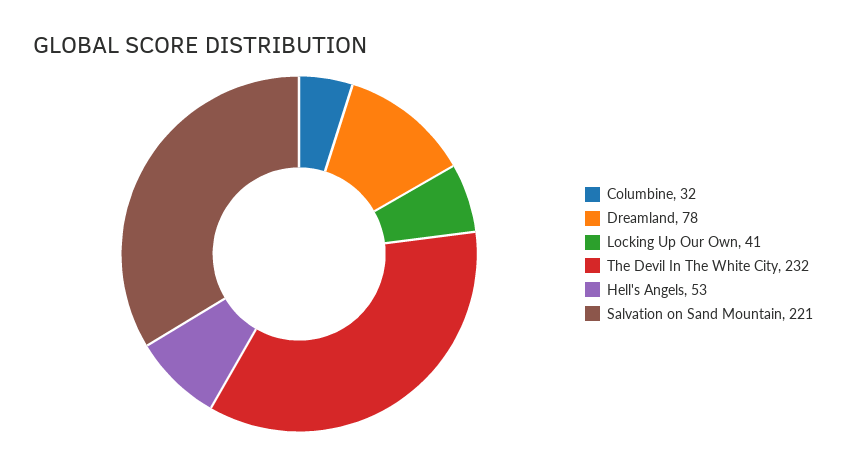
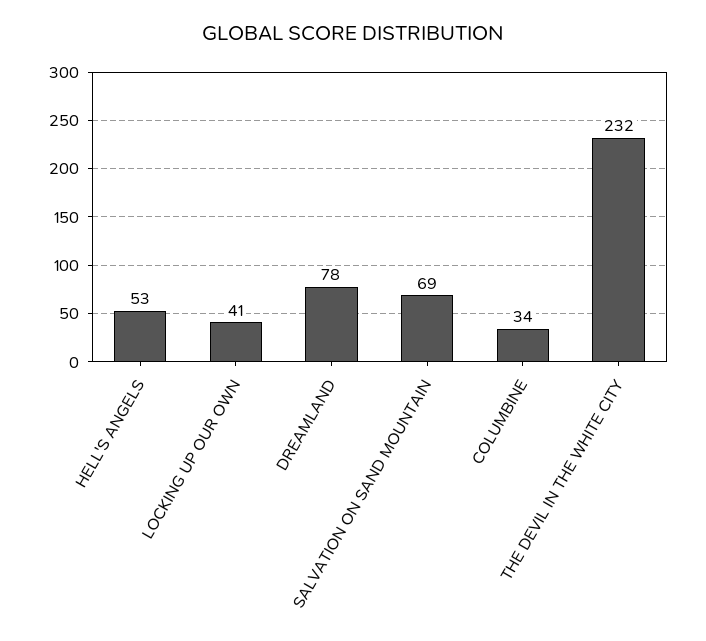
  {
-   "Columbine": 32,
+   "Columbine": 34,
    "Dreamland": 78,
    "Locking Up Our Own": 41,
    "The Devil In The White City": 232,
    "Hell's Angels": 53,
-   "Salvation on Sand Mountain": 221
+   "Salvation on Sand Mountain": 69
  }

